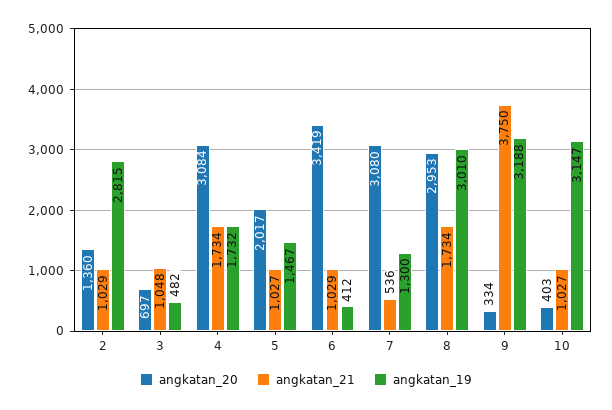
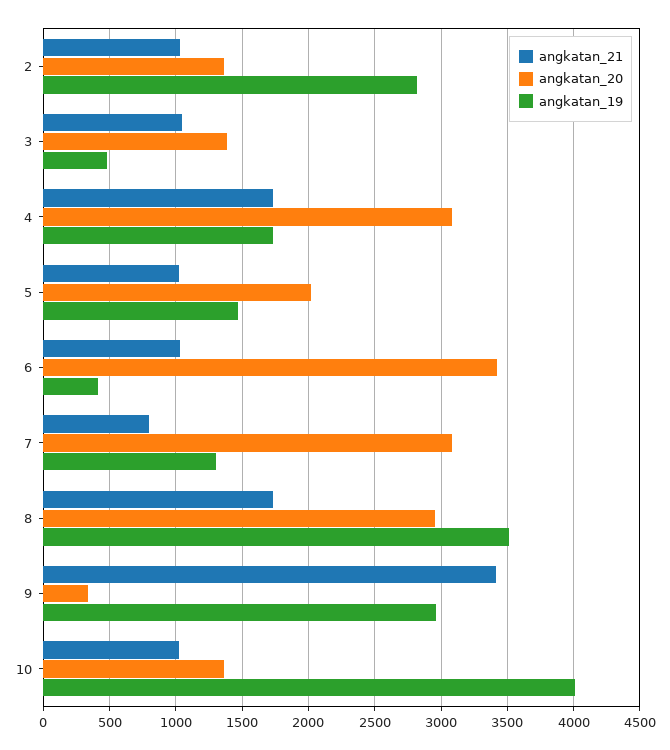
  {
    "angkatan_20": {
      "2": 1360,
-     "3": 697,
+     "3": 1400,
      "4": 3084,
      "5": 2017,
      "6": 3419,
      "7": 3080,
      "8": 2953,
      "9": 334,
-     "10": 403
+     "10": 1350
    },
    "angkatan_21": {
      "2": 1029,
      "3": 1048,
      "4": 1734,
      "5": 1027,
      "6": 1029,
-     "7": 536,
+     "7": 800,
      "8": 1734,
-     "9": 3750,
+     "9": 3400,
      "10": 1027
    },
    "angkatan_19": {
      "2": 2815,
      "3": 482,
      "4": 1732,
      "5": 1467,
      "6": 412,
      "7": 1300,
-     "8": 3010,
+     "8": 3500,
-     "9": 3188,
+     "9": 2950,
-     "10": 3147
+     "10": 4000
    }
  }

